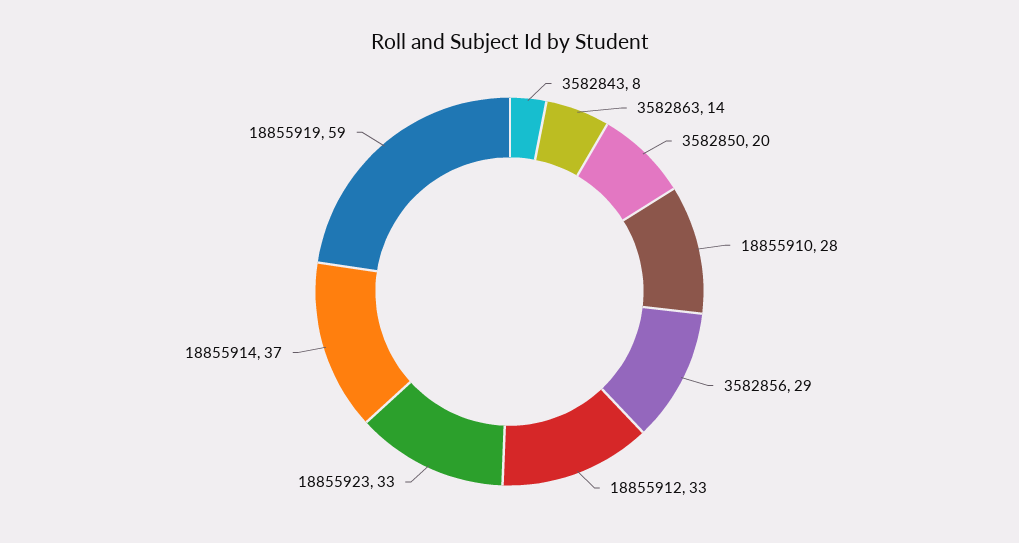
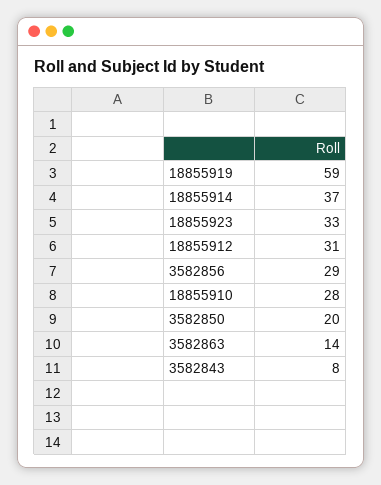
  {
    "3582843": 8,
    "3582863": 14,
    "3582850": 20,
    "18855910": 28,
    "3582856": 29,
-   "18855912": 33,
+   "18855912": 31,
    "18855923": 33,
    "18855914": 37,
    "18855919": 59
  }

